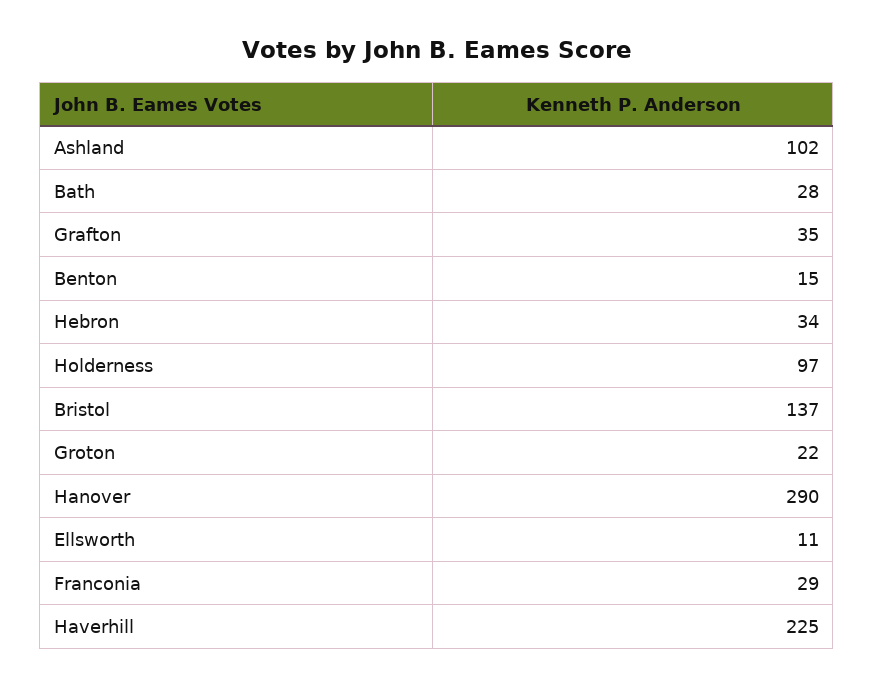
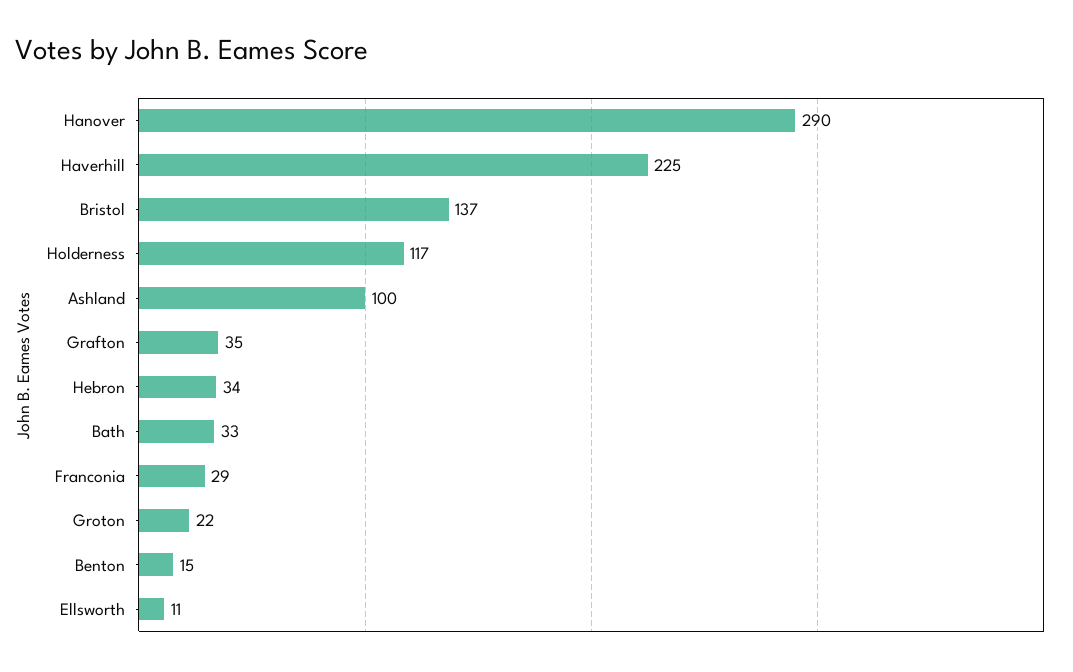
  {
-   "Ashland": 102,
+   "Ashland": 100,
-   "Bath": 28,
+   "Bath": 33,
    "Grafton": 35,
    "Benton": 15,
    "Hebron": 34,
-   "Holderness": 97,
+   "Holderness": 117,
    "Bristol": 137,
    "Groton": 22,
    "Hanover": 290,
    "Ellsworth": 11,
    "Franconia": 29,
    "Haverhill": 225
  }

